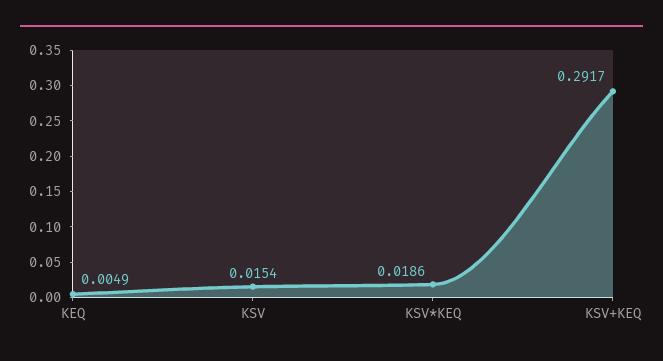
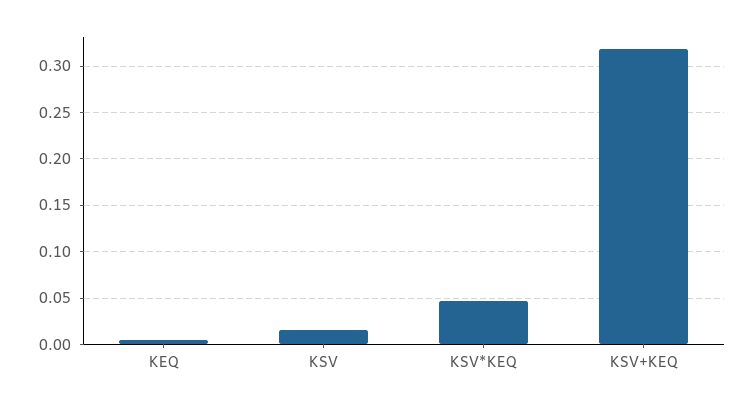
  {
    "KEQ": 0.0049,
    "KSV": 0.0154,
-   "KSV*KEQ": 0.0186,
+   "KSV*KEQ": 0.05,
-   "KSV+KEQ": 0.2917
+   "KSV+KEQ": 0.32
  }

